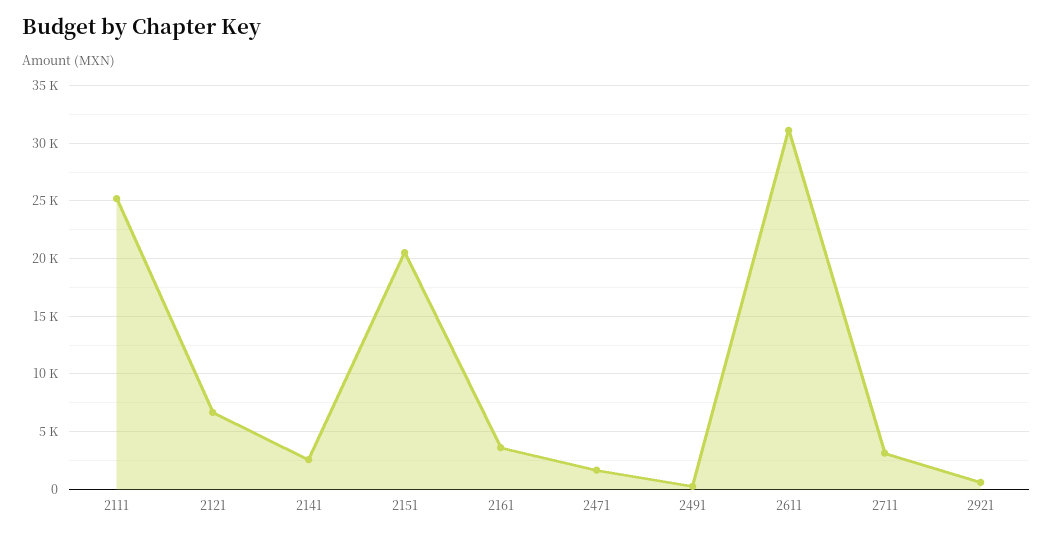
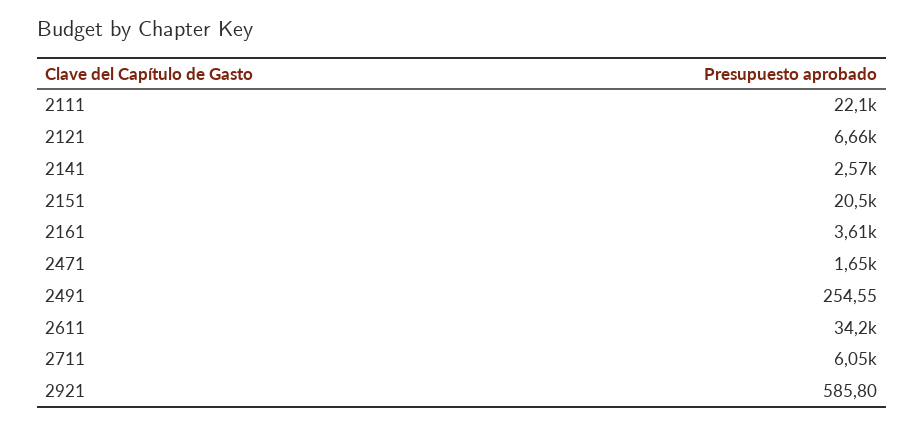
  {
-   "2111": 25000,
+   "2111": 22100,
    "2121": 6660,
    "2141": 2570,
    "2151": 20500,
    "2161": 3610,
    "2471": 1650,
    "2491": 254.55,
-   "2611": 31000,
+   "2611": 34200,
-   "2711": 3000,
+   "2711": 6050,
    "2921": 585.8
  }

